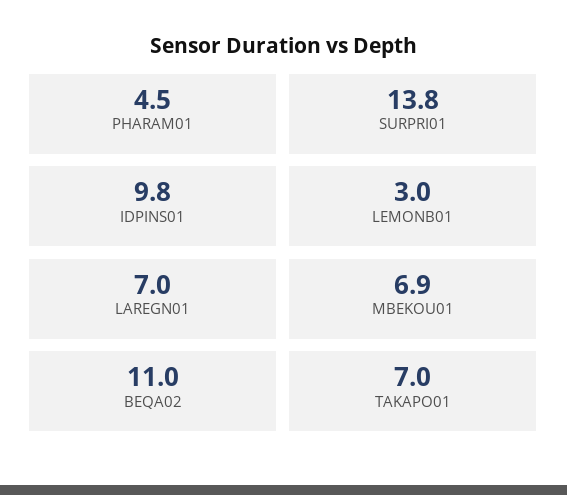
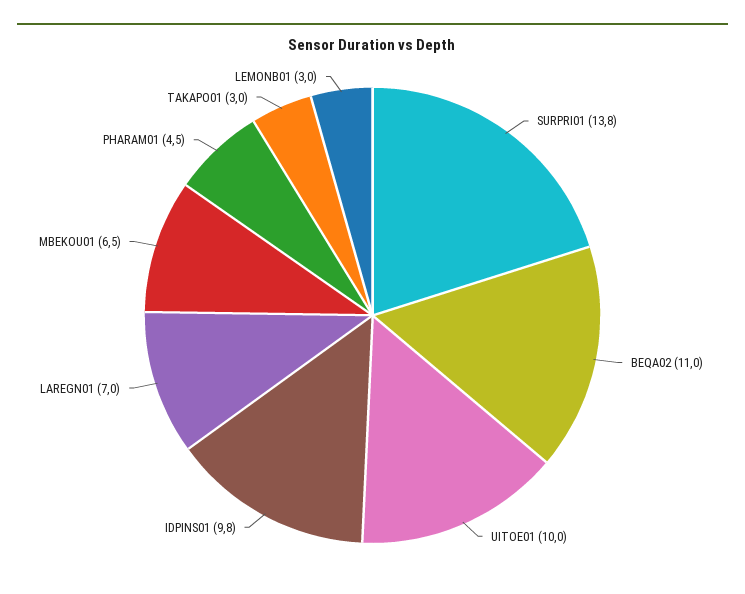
  {
    "PHARAM01": 4.5,
    "SURPRI01": 13.8,
    "IDPINS01": 9.8,
    "LEMONB01": 3,
    "LAREGN01": 7,
-   "MBEKOU01": 6.9,
+   "MBEKOU01": 6.5,
    "BEQA02": 11,
-   "TAKAPO01": 7
+   "TAKAPO01": 3,
+   "UITOE01": 10
  }

